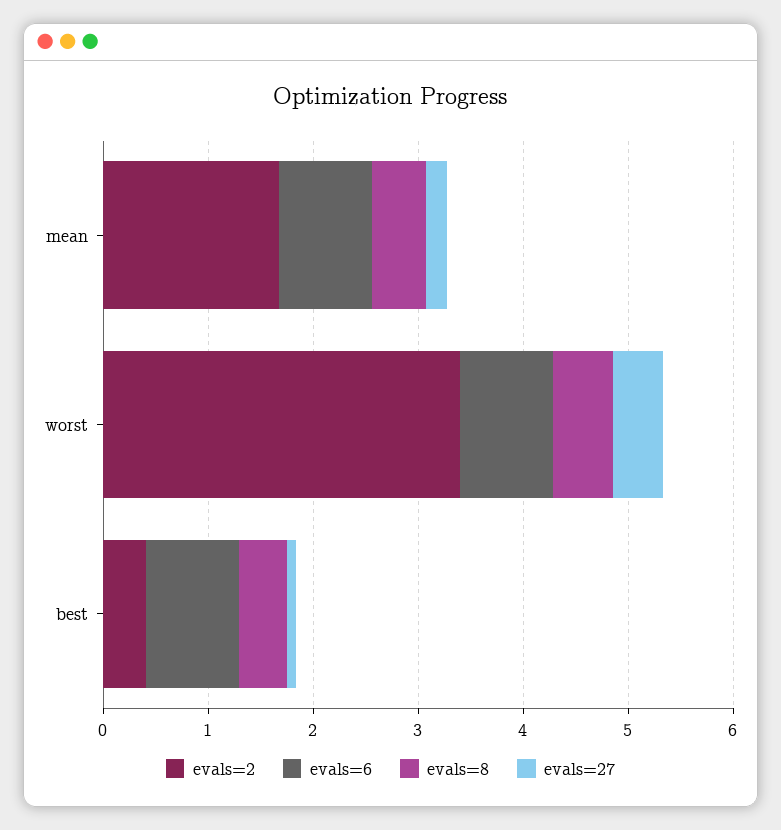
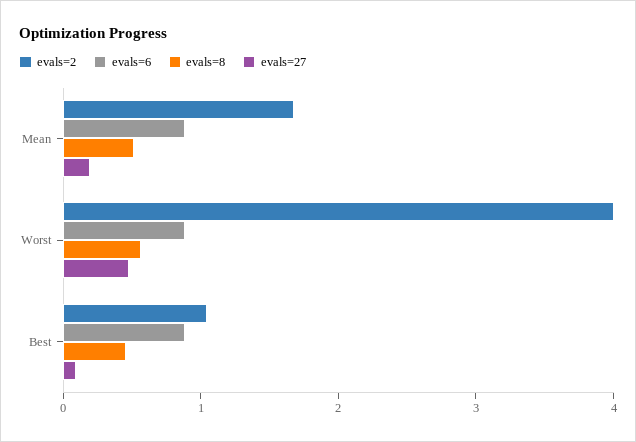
  {
    "evals=2": {
      "mean": 1.6,
-     "worst": 3.4,
+     "worst": 4,
-     "best": 0.4
+     "best": 1
    },
    "evals=6": {
      "mean": 0.8,
      "worst": 0.8,
      "best": 0.8
    },
    "evals=8": {
      "mean": 0.6,
      "worst": 0.6,
      "best": 0.4
    },
    "evals=27": {
      "mean": 0.2,
      "worst": 0.4,
      "best": 0
    }
  }

